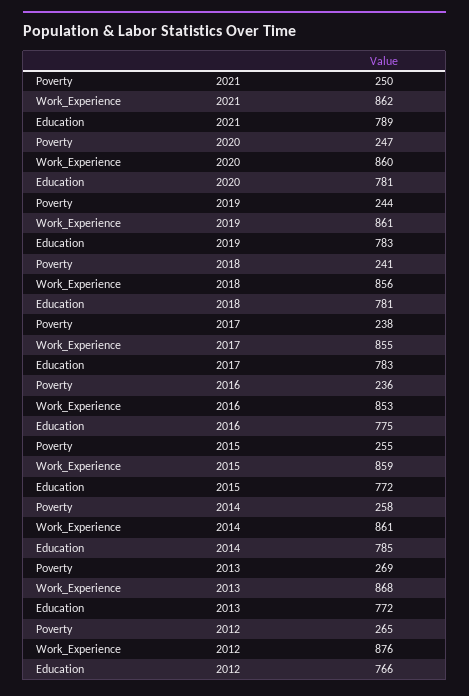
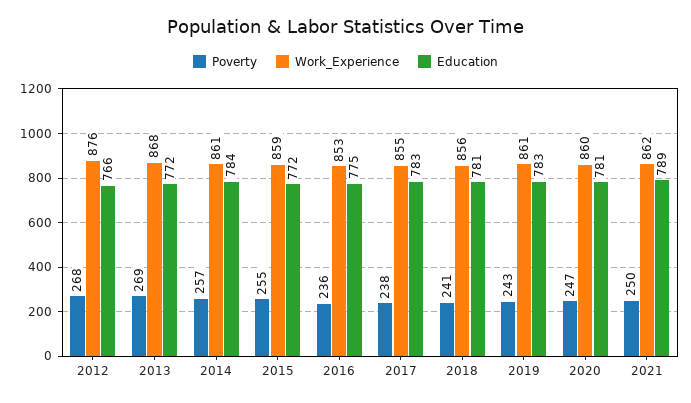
  {
    "Poverty": {
      "2021": 250,
      "2020": 247,
-     "2019": 244,
+     "2019": 243,
      "2018": 241,
      "2017": 238,
      "2016": 236,
      "2015": 255,
-     "2014": 258,
+     "2014": 257,
      "2013": 269,
-     "2012": 265
+     "2012": 268
    },
    "Work_Experience": {
      "2021": 862,
      "2020": 860,
      "2019": 861,
      "2018": 856,
      "2017": 855,
      "2016": 853,
      "2015": 859,
      "2014": 861,
      "2013": 868,
      "2012": 876
    },
    "Education": {
      "2021": 789,
      "2020": 781,
      "2019": 783,
      "2018": 781,
      "2017": 783,
      "2016": 775,
      "2015": 772,
-     "2014": 785,
+     "2014": 784,
      "2013": 772,
      "2012": 766
    }
  }

